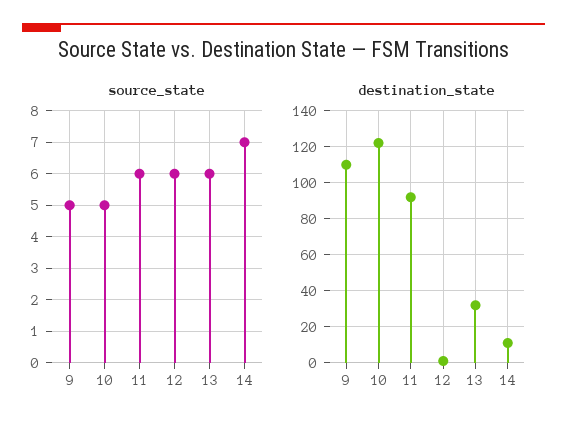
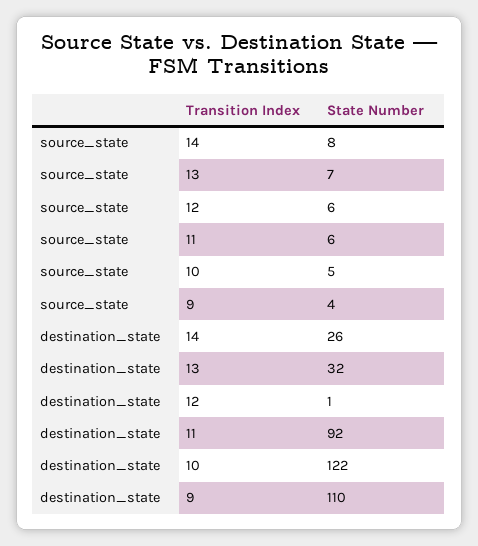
  {
    "source_state": {
-     "9": 5,
+     "9": 4,
      "10": 5,
      "11": 6,
      "12": 6,
-     "13": 6,
+     "13": 7,
-     "14": 7
+     "14": 8
    },
    "destination_state": {
      "9": 110,
      "10": 122,
      "11": 92,
      "12": 1,
      "13": 32,
-     "14": 10
+     "14": 26
    }
  }

